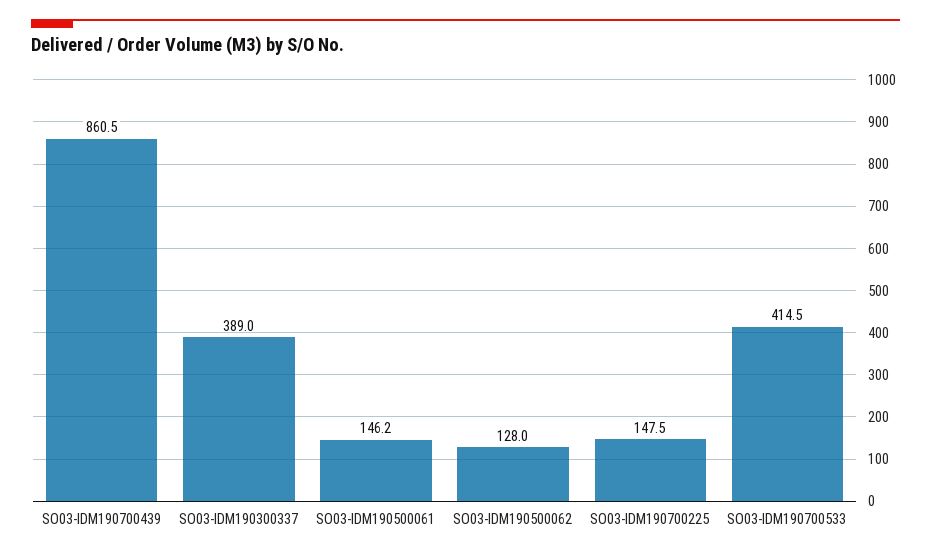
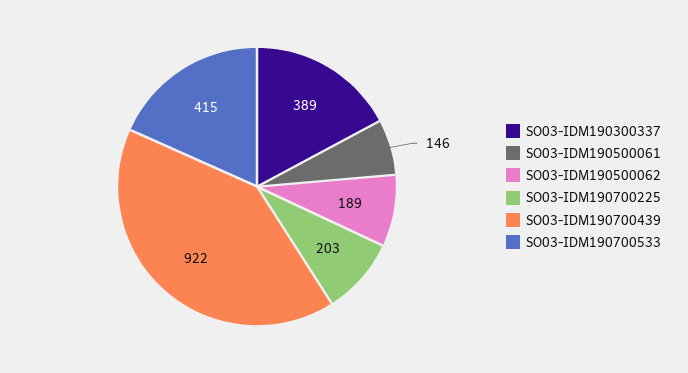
  {
-   "SO03-IDM190700439": 860.5,
+   "SO03-IDM190700439": 922,
    "SO03-IDM190300337": 389,
    "SO03-IDM190500061": 146.2,
-   "SO03-IDM190500062": 128,
+   "SO03-IDM190500062": 189,
-   "SO03-IDM190700225": 147.5,
+   "SO03-IDM190700225": 203,
    "SO03-IDM190700533": 414.5
  }

